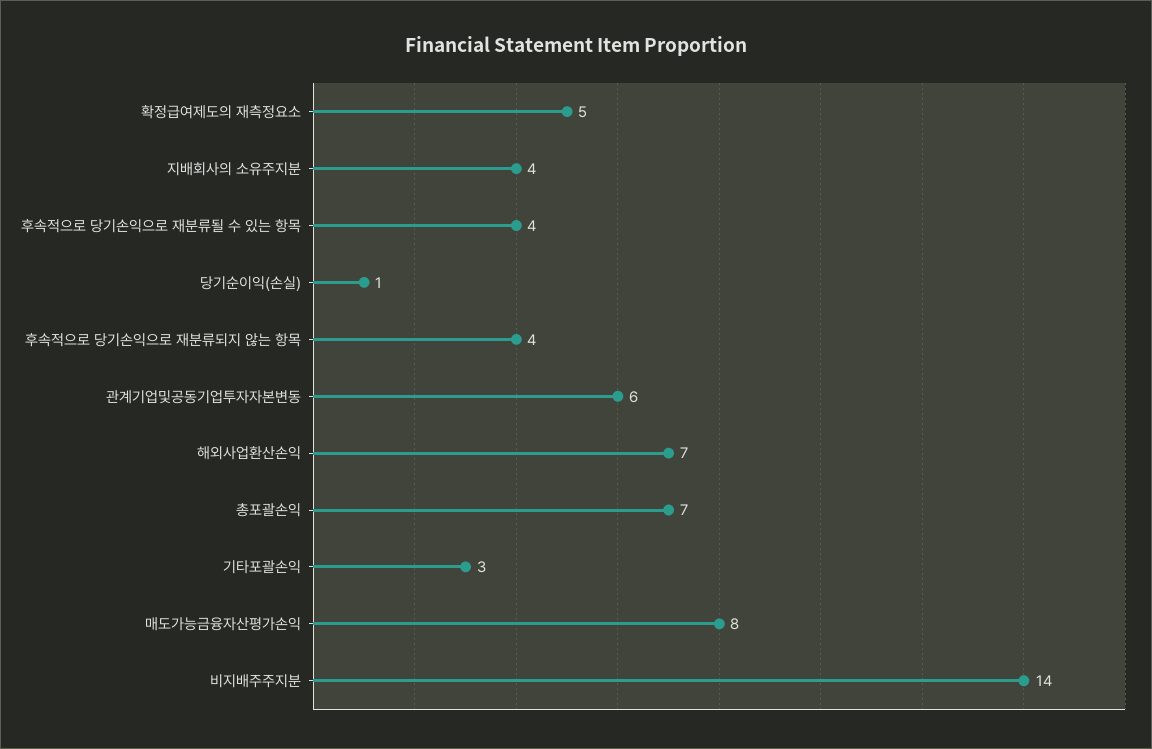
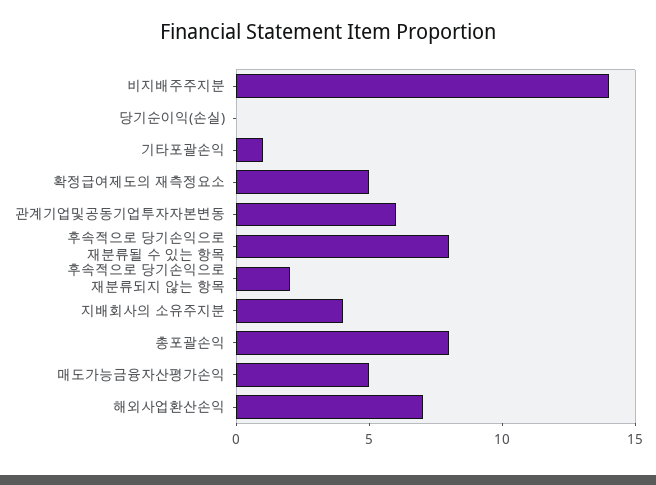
  {
    "확정급여제도의 재측정요소": 5,
    "지배회사의 소유주지분": 4,
-   "후속적으로 당기손익으로 재분류될 수 있는 항목": 4,
+   "후속적으로 당기손익으로 재분류될 수 있는 항목": 8,
-   "당기순이익(손실)": 1,
+   "당기순이익(손실)": 0,
-   "후속적으로 당기손익으로 재분류되지 않는 항목": 4,
+   "후속적으로 당기손익으로 재분류되지 않는 항목": 2,
    "관계기업및공동기업투자자본변동": 6,
    "해외사업환산손익": 7,
-   "총포괄손익": 7,
+   "총포괄손익": 8,
-   "기타포괄손익": 3,
+   "기타포괄손익": 1,
-   "매도가능금융자산평가손익": 8,
+   "매도가능금융자산평가손익": 5,
    "비지배주주지분": 14
  }

